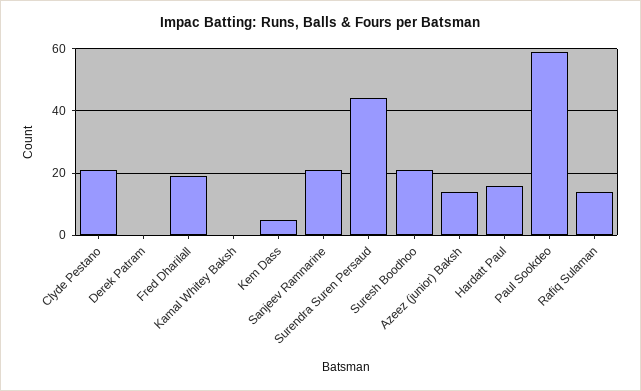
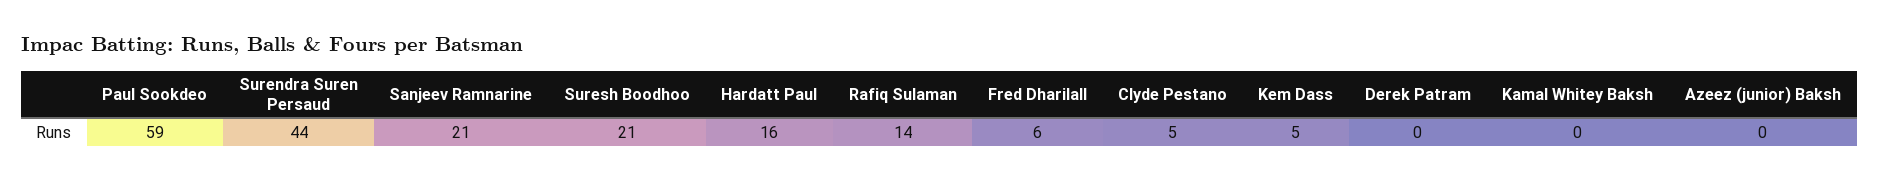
  {
-   "Clyde Pestano": 20,
+   "Clyde Pestano": 5,
    "Derek Patram": 0,
-   "Fred Dharilall": 20,
+   "Fred Dharilall": 6,
    "Kamal Whitey Baksh": 0,
    "Kem Dass": 5,
    "Sanjeev Ramnarine": 21,
    "Surendra Suren Persaud": 44,
    "Suresh Boodhoo": 21,
-   "Azeez (junior) Baksh": 15,
+   "Azeez (junior) Baksh": 0,
    "Hardatt Paul": 16,
    "Paul Sookdeo": 59,
    "Rafiq Sulaman": 14
  }

